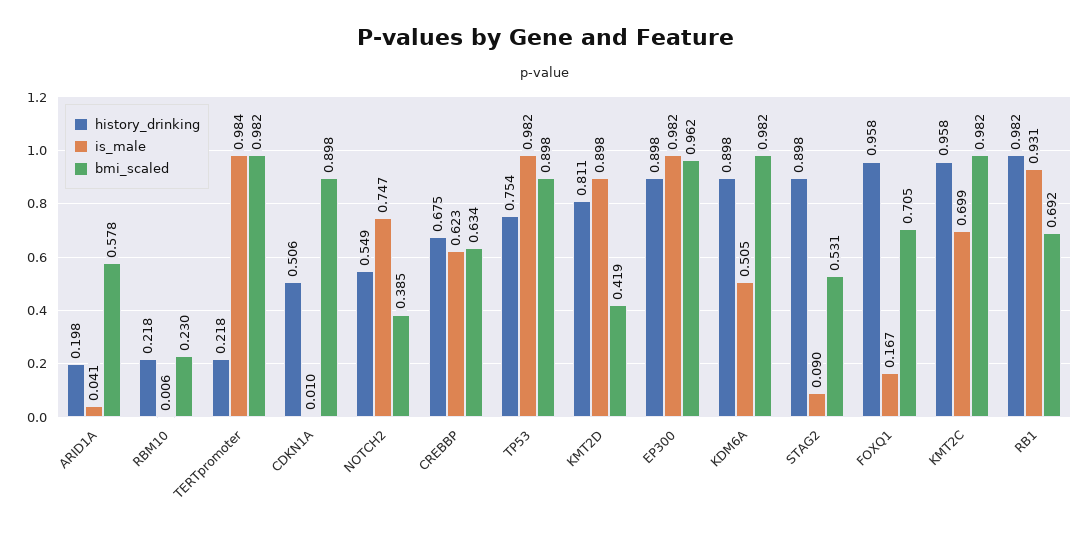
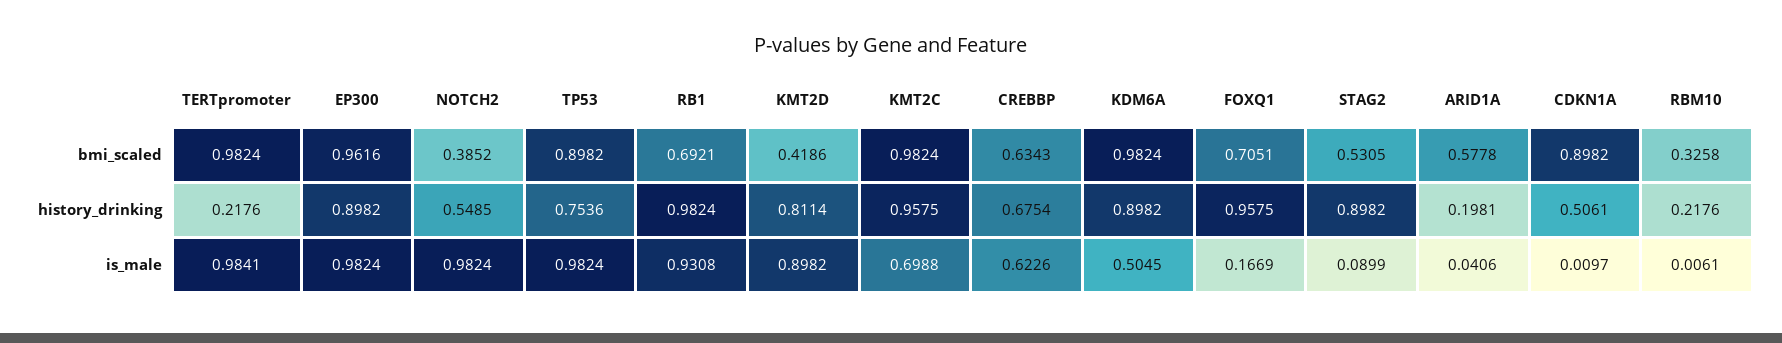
  {
    "history_drinking": {
      "ARID1A": 0.1981,
      "RBM10": 0.2176,
      "TERTpromoter": 0.2176,
      "CDKN1A": 0.5061,
      "NOTCH2": 0.5485,
      "CREBBP": 0.6754,
      "TP53": 0.7536,
      "KMT2D": 0.8114,
      "EP300": 0.8982,
      "KDM6A": 0.8982,
      "STAG2": 0.8982,
      "FOXQ1": 0.9575,
      "KMT2C": 0.9575,
      "RB1": 0.9824
    },
    "is_male": {
      "ARID1A": 0.0406,
      "RBM10": 0.0061,
      "TERTpromoter": 0.9841,
      "CDKN1A": 0.0097,
-     "NOTCH2": 0.747,
+     "NOTCH2": 0.9824,
      "CREBBP": 0.6226,
      "TP53": 0.9824,
      "KMT2D": 0.8982,
      "EP300": 0.9824,
      "KDM6A": 0.5045,
      "STAG2": 0.0899,
      "FOXQ1": 0.1669,
      "KMT2C": 0.6988,
      "RB1": 0.9308
    },
    "bmi_scaled": {
      "ARID1A": 0.5778,
-     "RBM10": 0.23,
+     "RBM10": 0.3258,
      "TERTpromoter": 0.9824,
      "CDKN1A": 0.8982,
      "NOTCH2": 0.3852,
      "CREBBP": 0.6343,
      "TP53": 0.8982,
      "KMT2D": 0.4186,
      "EP300": 0.9616,
      "KDM6A": 0.9824,
      "STAG2": 0.5305,
      "FOXQ1": 0.7051,
      "KMT2C": 0.9824,
      "RB1": 0.6921
    }
  }

